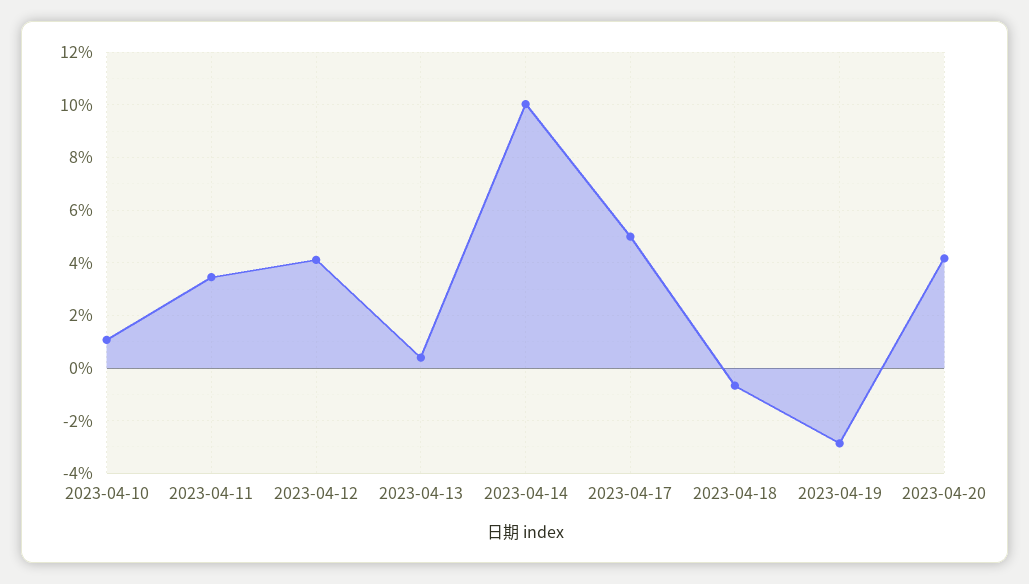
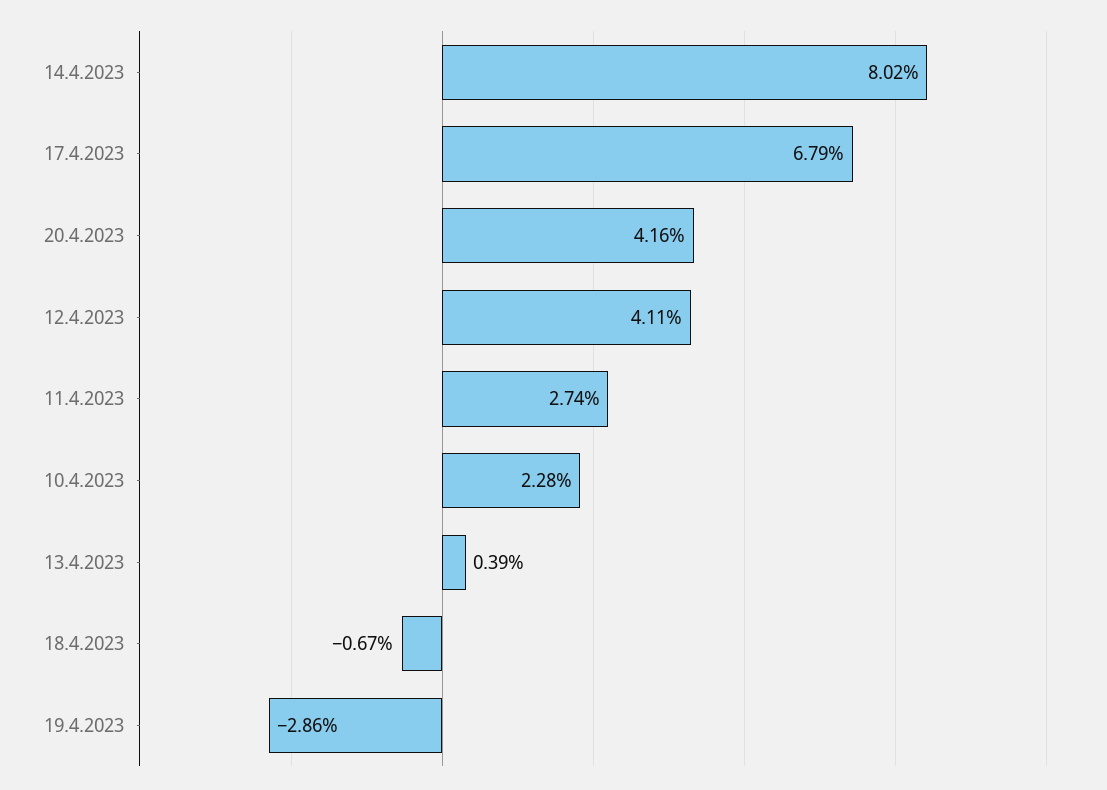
  {
-   "2023-04-10": 1,
+   "2023-04-10": 2.28,
-   "2023-04-11": 3.5,
+   "2023-04-11": 2.74,
    "2023-04-12": 4.11,
    "2023-04-13": 0.39,
-   "2023-04-14": 10,
+   "2023-04-14": 8.02,
-   "2023-04-17": 5,
+   "2023-04-17": 6.79,
    "2023-04-18": -0.67,
    "2023-04-19": -2.86,
    "2023-04-20": 4.16
  }

